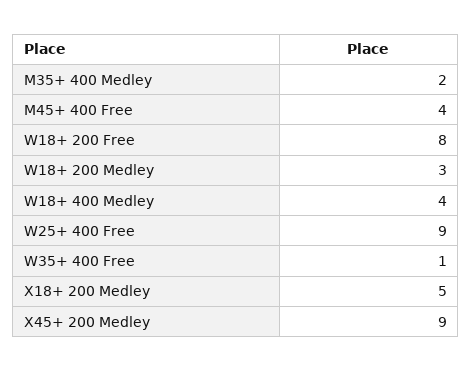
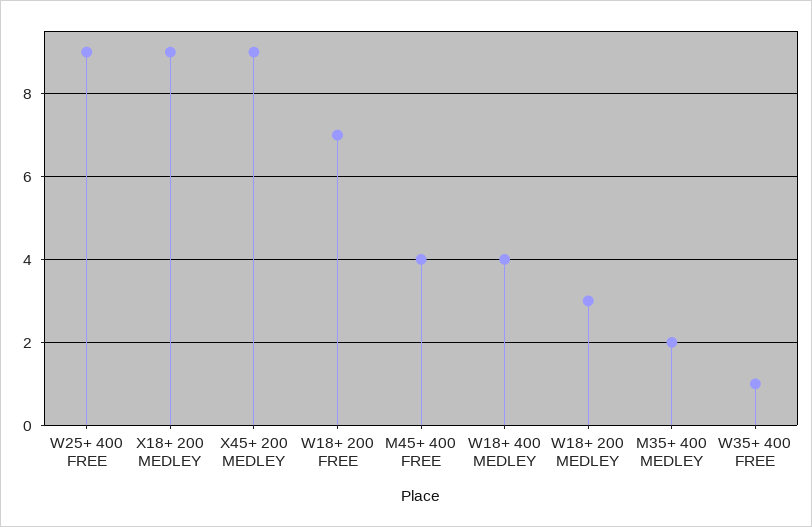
  {
    "M35+ 400 Medley": 2,
    "M45+ 400 Free": 4,
-   "W18+ 200 Free": 8,
+   "W18+ 200 Free": 7,
    "W18+ 200 Medley": 3,
    "W18+ 400 Medley": 4,
    "W25+ 400 Free": 9,
    "W35+ 400 Free": 1,
-   "X18+ 200 Medley": 5,
+   "X18+ 200 Medley": 9,
    "X45+ 200 Medley": 9
  }

